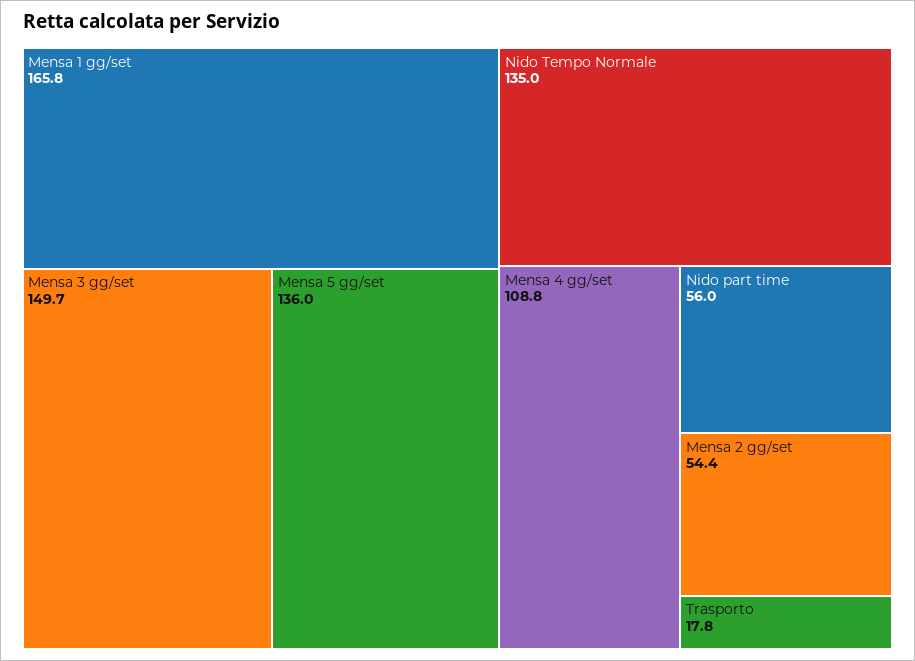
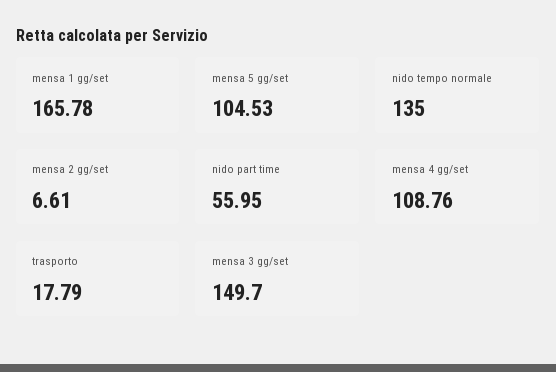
  {
    "Mensa 1 gg/set": 165.78,
    "Mensa 3 gg/set": 149.7,
-   "Mensa 5 gg/set": 136,
+   "Mensa 5 gg/set": 104.53,
    "Nido Tempo Normale": 135,
    "Mensa 4 gg/set": 108.76,
    "Nido part time": 55.95,
-   "Mensa 2 gg/set": 54.4,
+   "Mensa 2 gg/set": 6.61,
    "Trasporto": 17.79
  }

